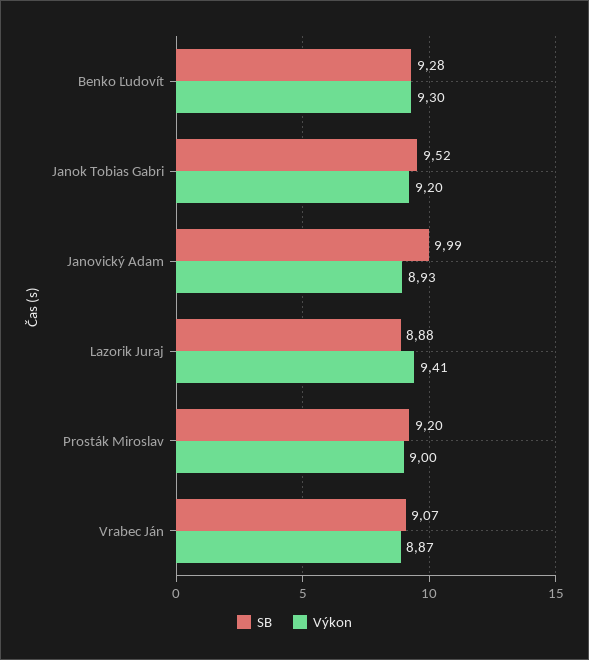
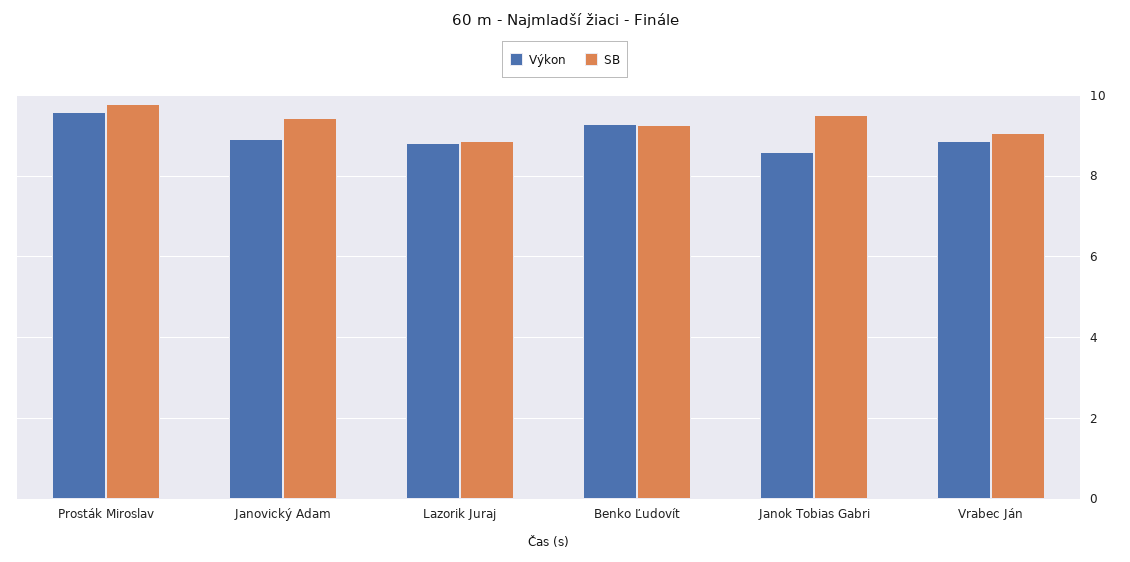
  {
    "SB": {
      "Benko Ľudovít": 9.28,
      "Janok Tobias Gabri": 9.52,
-     "Janovický Adam": 9.99,
+     "Janovický Adam": 9.4,
      "Lazorik Juraj": 8.88,
-     "Prosták Miroslav": 9.2,
+     "Prosták Miroslav": 9.8,
      "Vrabec Ján": 9.07
    },
    "Výkon": {
      "Benko Ľudovít": 9.3,
-     "Janok Tobias Gabri": 9.2,
+     "Janok Tobias Gabri": 8.6,
      "Janovický Adam": 8.93,
-     "Lazorik Juraj": 9.41,
+     "Lazorik Juraj": 8.8,
-     "Prosták Miroslav": 9,
+     "Prosták Miroslav": 9.6,
      "Vrabec Ján": 8.87
    }
  }

